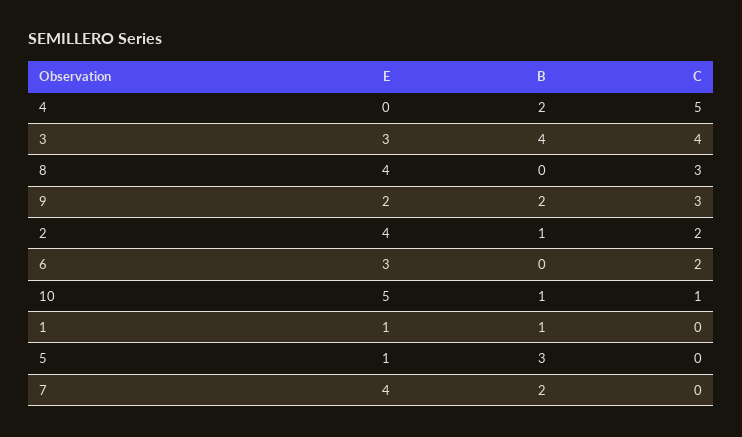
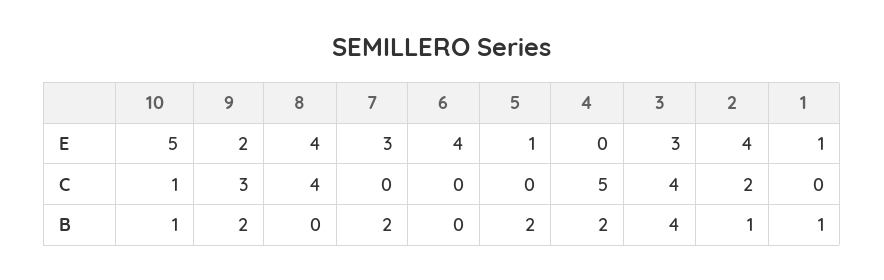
  {
    "E": {
      "4": 0,
      "3": 3,
      "8": 4,
      "9": 2,
      "2": 4,
-     "6": 3,
+     "6": 4,
      "10": 5,
      "1": 1,
      "5": 1,
-     "7": 4
+     "7": 3
    },
    "B": {
      "4": 2,
      "3": 4,
      "8": 0,
      "9": 2,
      "2": 1,
      "6": 0,
      "10": 1,
      "1": 1,
-     "5": 3,
+     "5": 2,
      "7": 2
    },
    "C": {
      "4": 5,
      "3": 4,
-     "8": 3,
+     "8": 4,
      "9": 3,
      "2": 2,
-     "6": 2,
+     "6": 0,
      "10": 1,
      "1": 0,
      "5": 0,
      "7": 0
    }
  }

